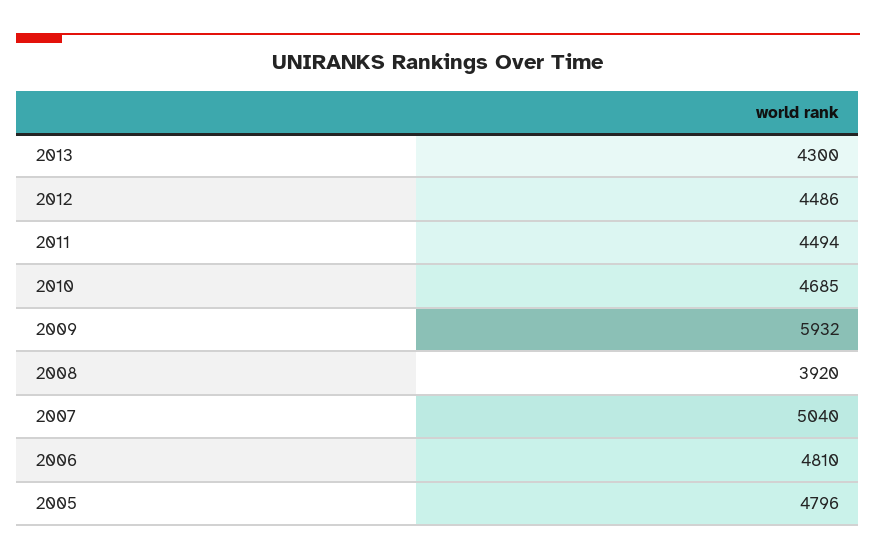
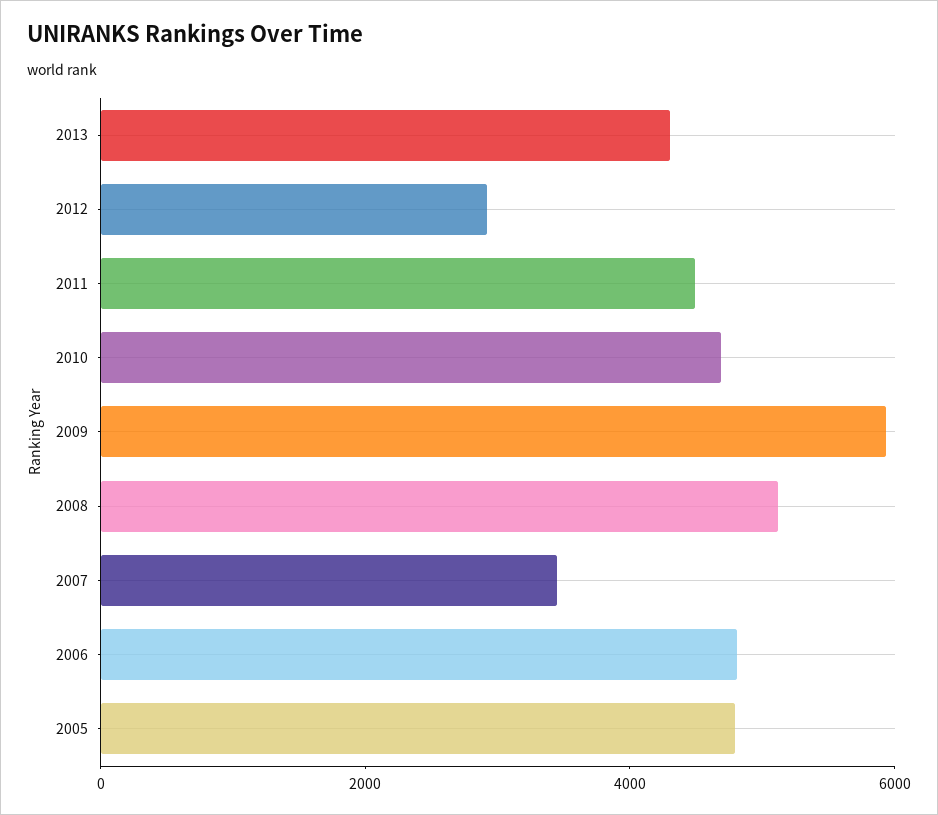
  {
    "2013": 4300,
-   "2012": 4486,
+   "2012": 3000,
    "2011": 4494,
    "2010": 4685,
    "2009": 5932,
-   "2008": 3920,
+   "2008": 5000,
-   "2007": 5040,
+   "2007": 3500,
    "2006": 4810,
    "2005": 4796
  }

